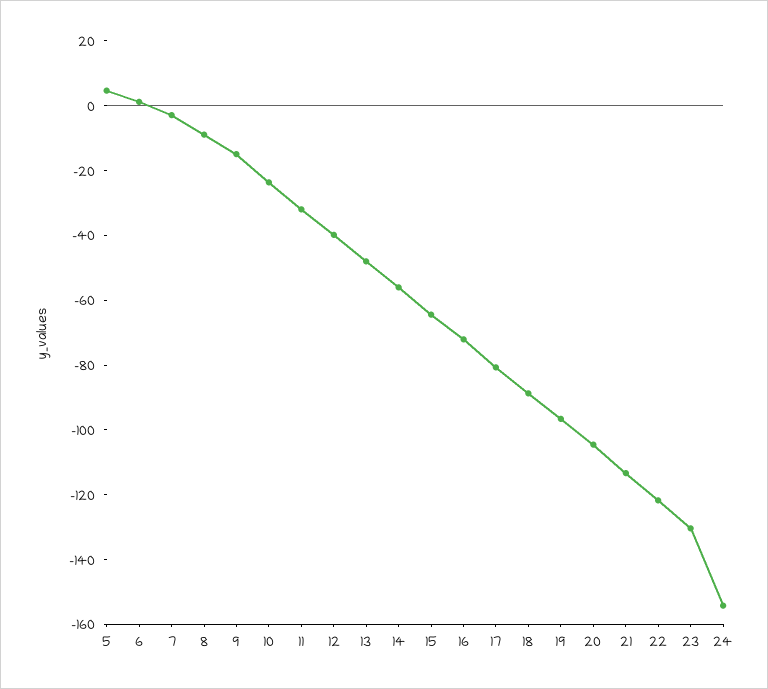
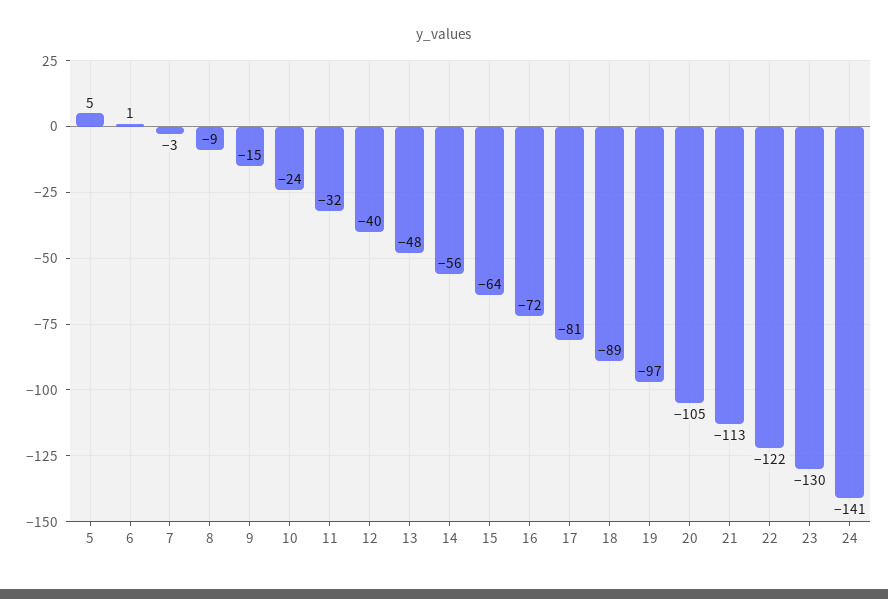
  {
    "5": 5,
    "6": 1,
    "7": -3,
    "8": -9,
    "9": -15,
    "10": -24,
    "11": -32,
    "12": -40,
    "13": -48,
    "14": -56,
    "15": -64,
    "16": -72,
    "17": -81,
    "18": -89,
    "19": -97,
    "20": -105,
    "21": -113,
    "22": -122,
    "23": -130,
-   "24": -155
+   "24": -141
  }

